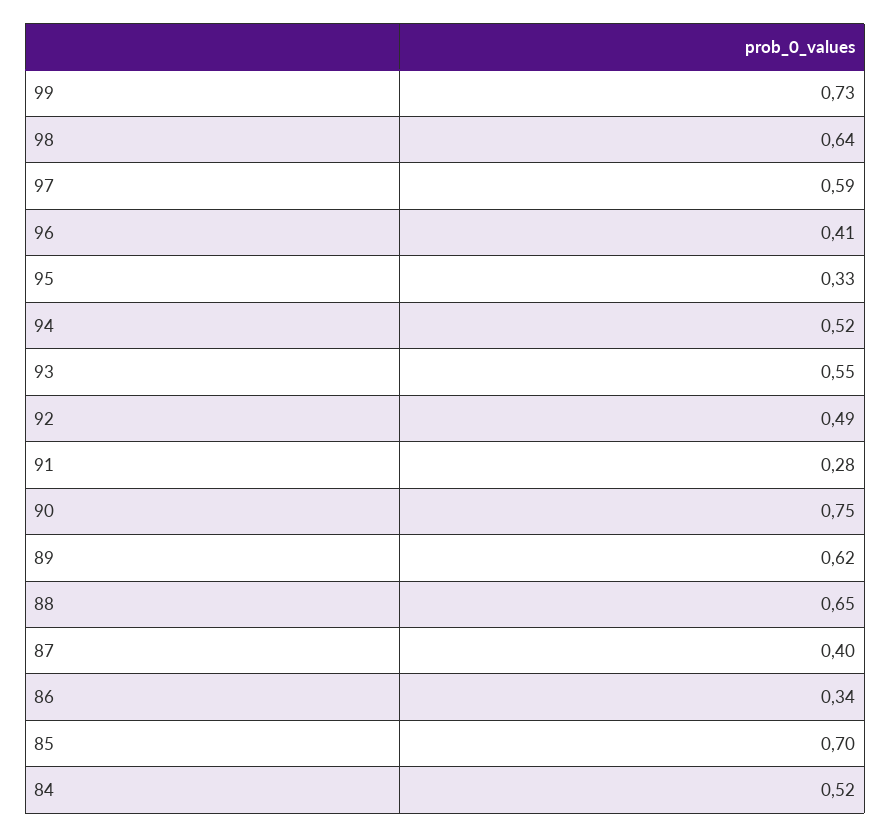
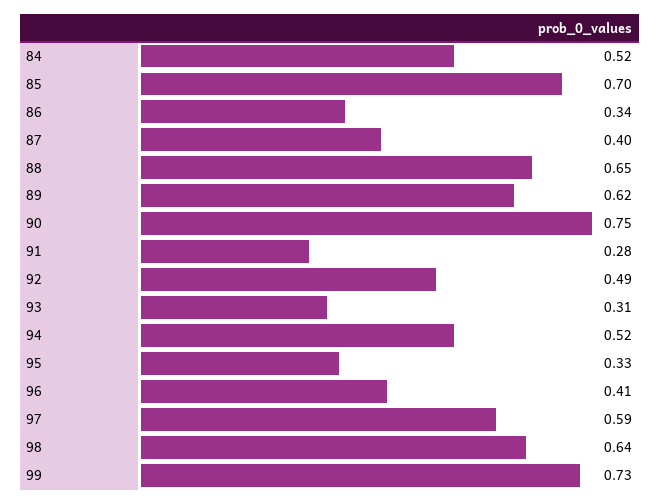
  {
    "99": 0.73,
    "98": 0.64,
    "97": 0.59,
    "96": 0.41,
    "95": 0.33,
    "94": 0.52,
-   "93": 0.55,
+   "93": 0.31,
    "92": 0.49,
    "91": 0.28,
    "90": 0.75,
    "89": 0.62,
    "88": 0.65,
    "87": 0.4,
    "86": 0.34,
    "85": 0.7,
    "84": 0.52
  }

